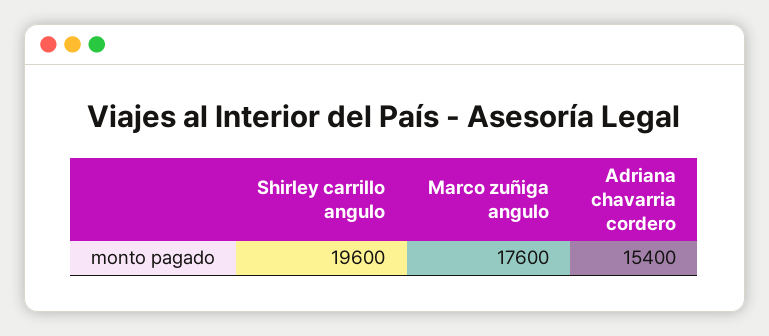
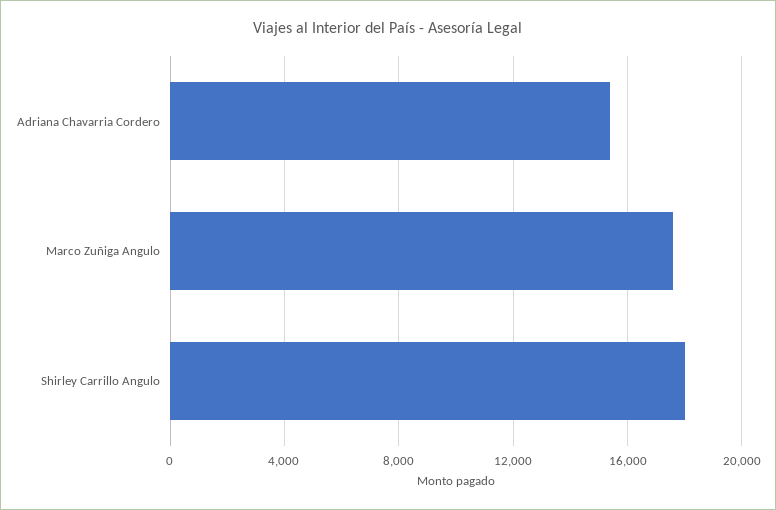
  {
-   "Shirley carrillo angulo": 19600,
+   "Shirley carrillo angulo": 18000,
    "Marco zuñiga angulo": 17600,
    "Adriana chavarria cordero": 15400
  }

